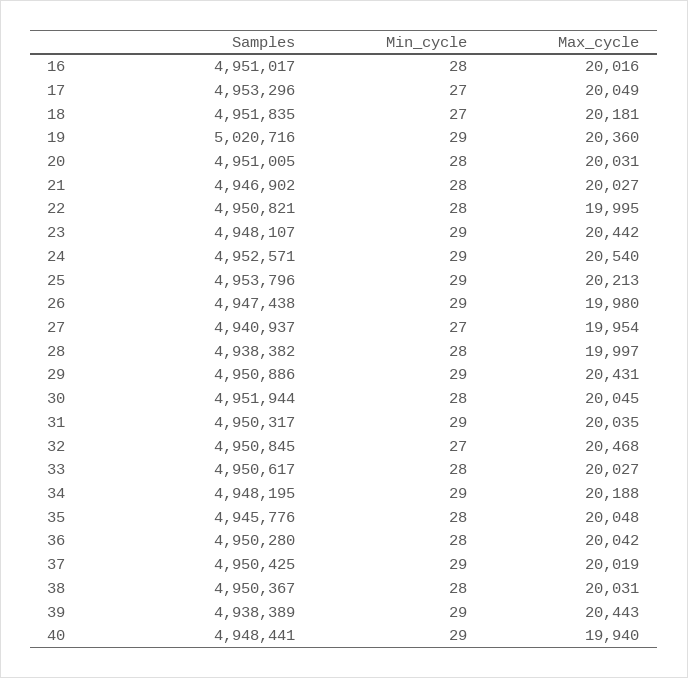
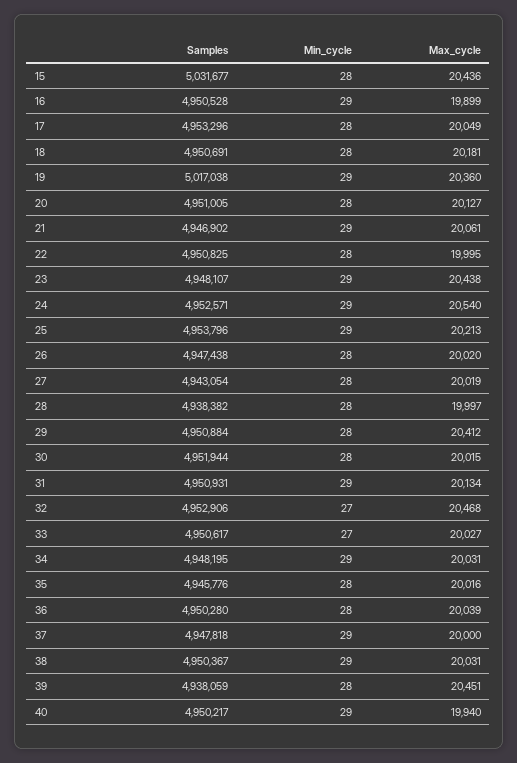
  {
    "Samples": {
-     "16": 4951017,
+     "16": 4950528,
      "17": 4953296,
-     "18": 4951835,
+     "18": 4950691,
-     "19": 5020716,
+     "19": 5017038,
      "20": 4951005,
      "21": 4946902,
-     "22": 4950821,
+     "22": 4950825,
      "23": 4948107,
      "24": 4952571,
      "25": 4953796,
      "26": 4947438,
-     "27": 4940937,
+     "27": 4943054,
      "28": 4938382,
-     "29": 4950886,
+     "29": 4950884,
      "30": 4951944,
-     "31": 4950317,
+     "31": 4950931,
-     "32": 4950845,
+     "32": 4952906,
      "33": 4950617,
      "34": 4948195,
      "35": 4945776,
      "36": 4950280,
-     "37": 4950425,
+     "37": 4947818,
      "38": 4950367,
-     "39": 4938389,
+     "39": 4938059,
-     "40": 4948441
+     "40": 4950217,
+     "15": 5031677
    },
    "Min_cycle": {
-     "16": 28,
+     "16": 29,
-     "17": 27,
+     "17": 28,
-     "18": 27,
+     "18": 28,
      "19": 29,
      "20": 28,
-     "21": 28,
+     "21": 29,
      "22": 28,
      "23": 29,
      "24": 29,
      "25": 29,
-     "26": 29,
+     "26": 28,
-     "27": 27,
+     "27": 28,
      "28": 28,
-     "29": 29,
+     "29": 28,
      "30": 28,
      "31": 29,
      "32": 27,
-     "33": 28,
+     "33": 27,
      "34": 29,
      "35": 28,
      "36": 28,
      "37": 29,
-     "38": 28,
+     "38": 29,
-     "39": 29,
+     "39": 28,
-     "40": 29
+     "40": 29,
+     "15": 28
    },
    "Max_cycle": {
-     "16": 20016,
+     "16": 19899,
      "17": 20049,
      "18": 20181,
      "19": 20360,
-     "20": 20031,
+     "20": 20127,
-     "21": 20027,
+     "21": 20061,
      "22": 19995,
-     "23": 20442,
+     "23": 20438,
      "24": 20540,
      "25": 20213,
-     "26": 19980,
+     "26": 20020,
-     "27": 19954,
+     "27": 20019,
      "28": 19997,
-     "29": 20431,
+     "29": 20412,
-     "30": 20045,
+     "30": 20015,
-     "31": 20035,
+     "31": 20134,
      "32": 20468,
      "33": 20027,
-     "34": 20188,
+     "34": 20031,
-     "35": 20048,
+     "35": 20016,
-     "36": 20042,
+     "36": 20039,
-     "37": 20019,
+     "37": 20000,
      "38": 20031,
-     "39": 20443,
+     "39": 20451,
-     "40": 19940
+     "40": 19940,
+     "15": 20436
    }
  }

